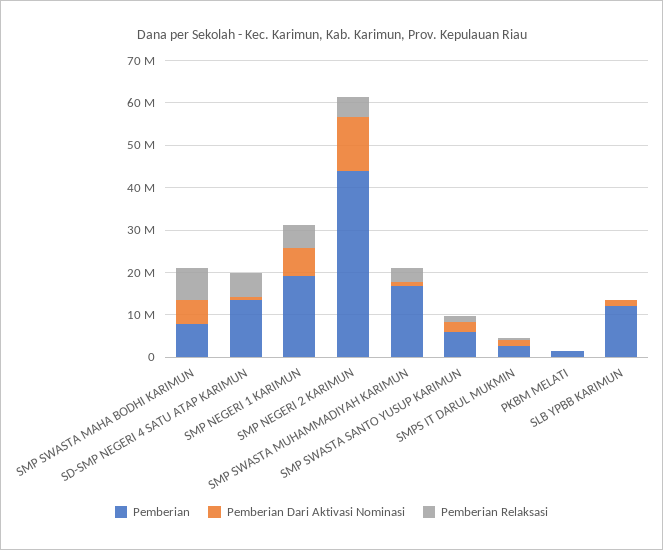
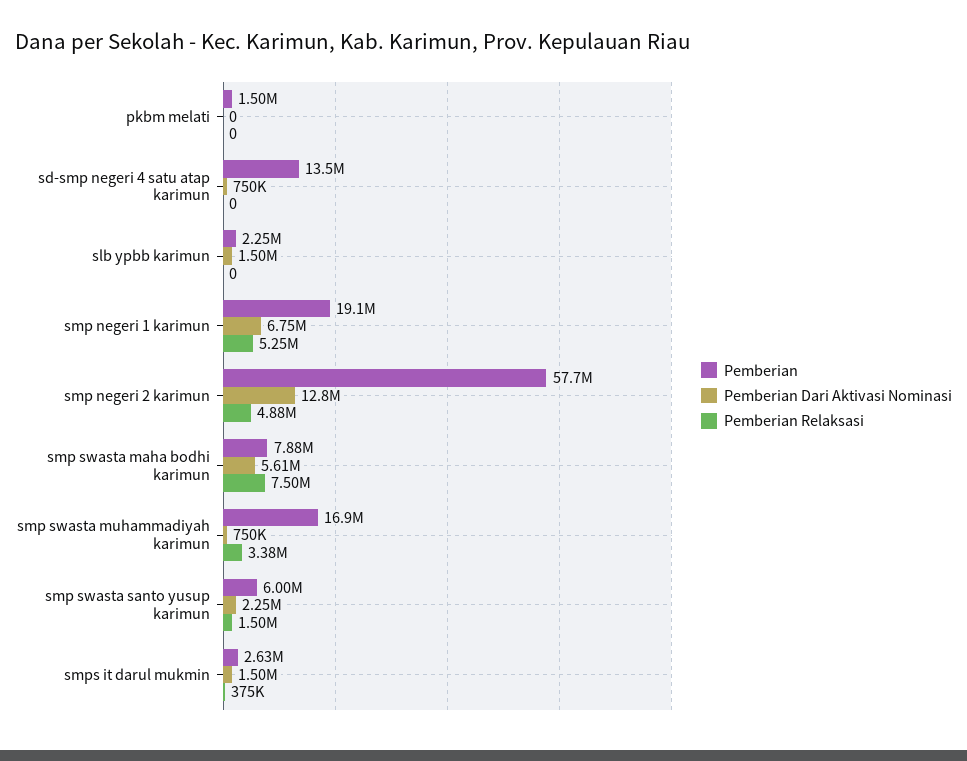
  {
    "Pemberian": {
      "SMP SWASTA MAHA BODHI KARIMUN": 7880000,
      "SD-SMP NEGERI 4 SATU ATAP KARIMUN": 13500000,
      "SMP NEGERI 1 KARIMUN": 19100000,
-     "SMP NEGERI 2 KARIMUN": 44000000,
+     "SMP NEGERI 2 KARIMUN": 57700000,
      "SMP SWASTA MUHAMMADIYAH KARIMUN": 16900000,
      "SMP SWASTA SANTO YUSUP KARIMUN": 6000000,
      "SMPS IT DARUL MUKMIN": 2630000,
      "PKBM MELATI": 1500000,
-     "SLB YPBB KARIMUN": 12000000
+     "SLB YPBB KARIMUN": 2250000
    },
    "Pemberian Dari Aktivasi Nominasi": {
      "SMP SWASTA MAHA BODHI KARIMUN": 5610000,
      "SD-SMP NEGERI 4 SATU ATAP KARIMUN": 750000,
      "SMP NEGERI 1 KARIMUN": 6750000,
      "SMP NEGERI 2 KARIMUN": 12800000,
      "SMP SWASTA MUHAMMADIYAH KARIMUN": 750000,
      "SMP SWASTA SANTO YUSUP KARIMUN": 2250000,
      "SMPS IT DARUL MUKMIN": 1500000,
      "PKBM MELATI": 0,
      "SLB YPBB KARIMUN": 1500000
    },
    "Pemberian Relaksasi": {
      "SMP SWASTA MAHA BODHI KARIMUN": 7500000,
-     "SD-SMP NEGERI 4 SATU ATAP KARIMUN": 6000000,
+     "SD-SMP NEGERI 4 SATU ATAP KARIMUN": 0,
      "SMP NEGERI 1 KARIMUN": 5250000,
      "SMP NEGERI 2 KARIMUN": 4880000,
      "SMP SWASTA MUHAMMADIYAH KARIMUN": 3380000,
      "SMP SWASTA SANTO YUSUP KARIMUN": 1500000,
      "SMPS IT DARUL MUKMIN": 375000,
      "PKBM MELATI": 0,
      "SLB YPBB KARIMUN": 0
    }
  }

